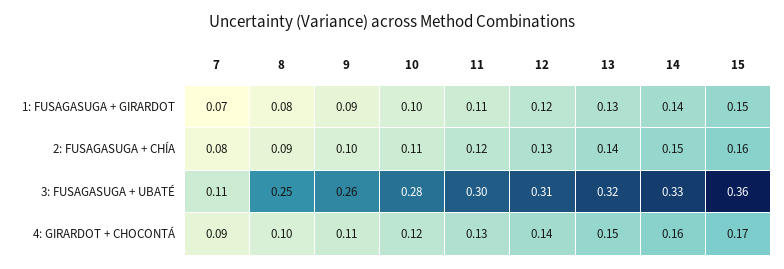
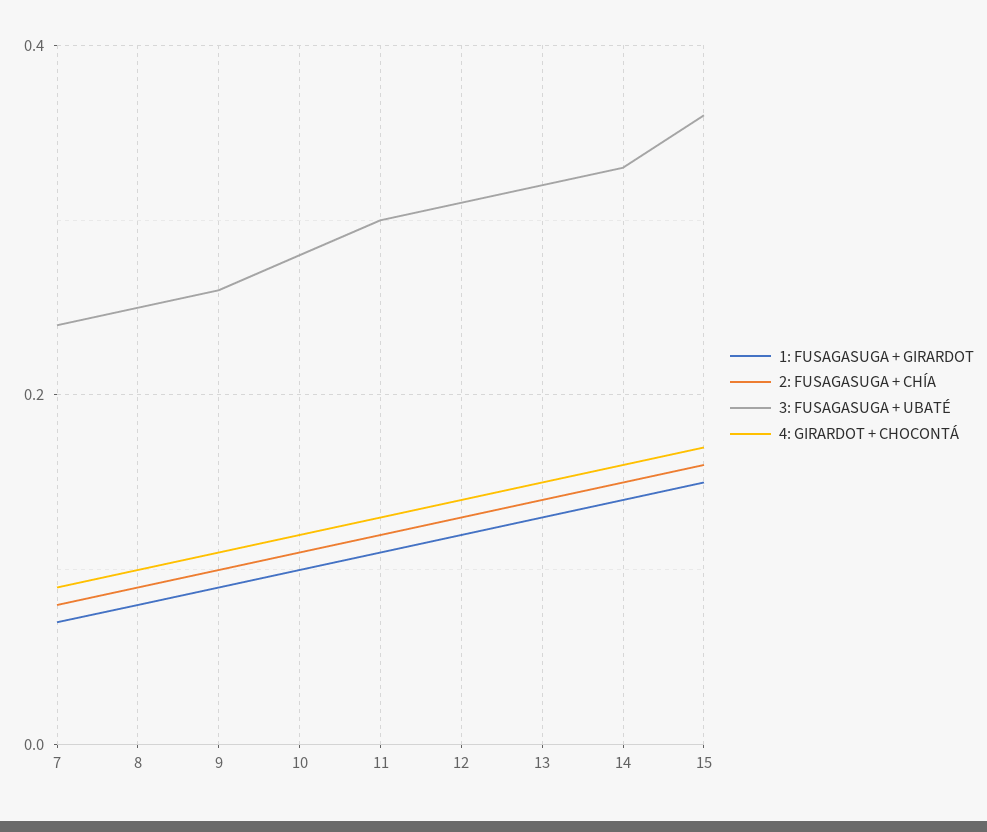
  {
    "1: FUSAGASUGA + GIRARDOT": {
      "7": 0.07,
      "8": 0.08,
      "9": 0.09,
      "10": 0.1,
      "11": 0.11,
      "12": 0.12,
      "13": 0.13,
      "14": 0.14,
      "15": 0.15
    },
    "2: FUSAGASUGA + CHÍA": {
      "7": 0.08,
      "8": 0.09,
      "9": 0.1,
      "10": 0.11,
      "11": 0.12,
      "12": 0.13,
      "13": 0.14,
      "14": 0.15,
      "15": 0.16
    },
    "3: FUSAGASUGA + UBATÉ": {
-     "7": 0.11,
+     "7": 0.25,
      "8": 0.25,
      "9": 0.26,
      "10": 0.28,
      "11": 0.3,
      "12": 0.31,
      "13": 0.32,
      "14": 0.33,
      "15": 0.36
    },
    "4: GIRARDOT + CHOCONTÁ": {
      "7": 0.09,
      "8": 0.1,
      "9": 0.11,
      "10": 0.12,
      "11": 0.13,
      "12": 0.14,
      "13": 0.15,
      "14": 0.16,
      "15": 0.17
    }
  }

